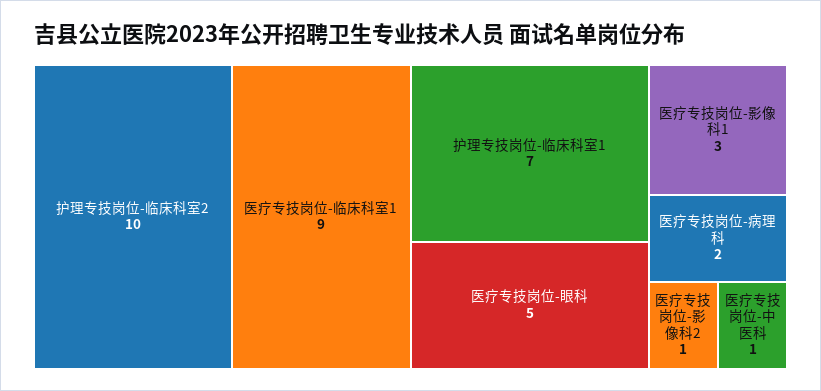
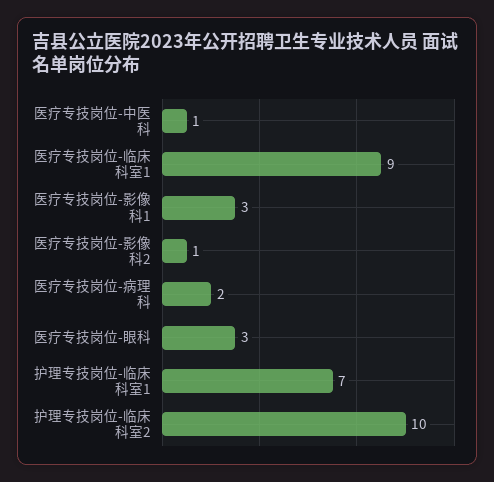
  {
    "护理专技岗位-临床科室2": 10,
    "医疗专技岗位-临床科室1": 9,
    "护理专技岗位-临床科室1": 7,
-   "医疗专技岗位-眼科": 5,
+   "医疗专技岗位-眼科": 3,
    "医疗专技岗位-影像科1": 3,
    "医疗专技岗位-病理科": 2,
    "医疗专技岗位-影像科2": 1,
    "医疗专技岗位-中医科": 1
  }

